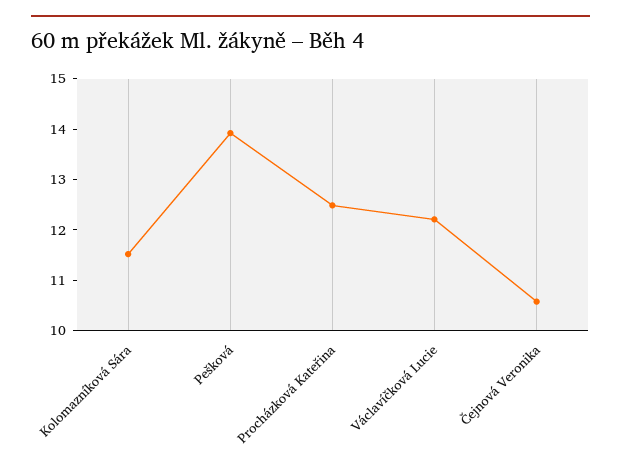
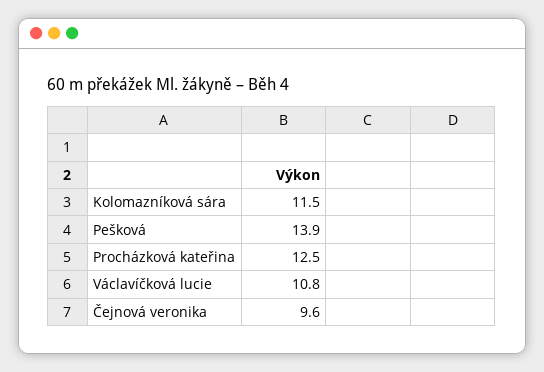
  {
    "Kolomazníková Sára": 11.5,
    "Pešková": 13.9,
    "Procházková Kateřina": 12.5,
-   "Václavíčková Lucie": 12.2,
+   "Václavíčková Lucie": 10.8,
-   "Čejnová Veronika": 10.6
+   "Čejnová Veronika": 9.6
  }

